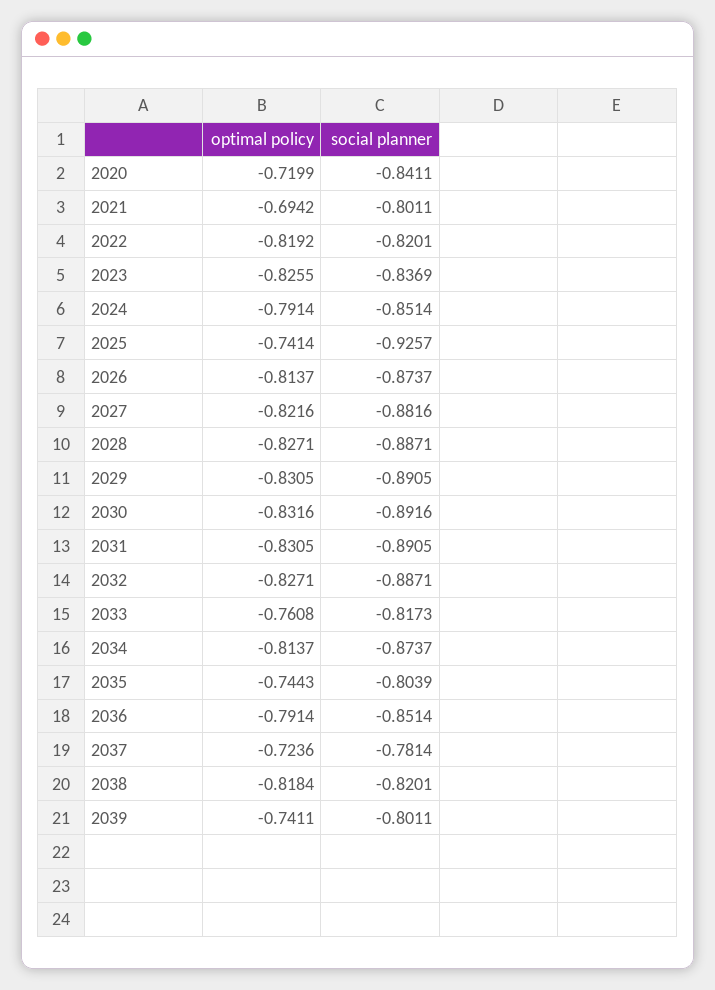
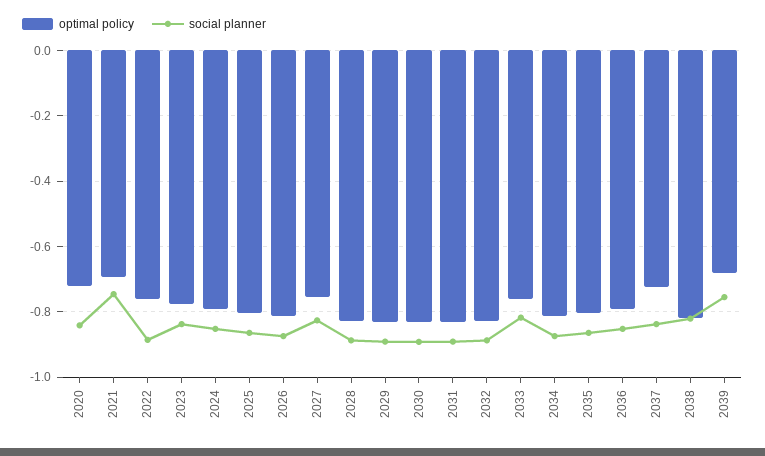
  {
    "optimal policy": {
      "2020": -0.7199,
      "2021": -0.6942,
-     "2022": -0.8192,
+     "2022": -0.76,
-     "2023": -0.8255,
+     "2023": -0.78,
      "2024": -0.7914,
-     "2025": -0.7414,
+     "2025": -0.8,
      "2026": -0.8137,
-     "2027": -0.8216,
+     "2027": -0.76,
      "2028": -0.8271,
      "2029": -0.8305,
      "2030": -0.8316,
      "2031": -0.8305,
      "2032": -0.8271,
      "2033": -0.7608,
      "2034": -0.8137,
-     "2035": -0.7443,
+     "2035": -0.8,
      "2036": -0.7914,
      "2037": -0.7236,
      "2038": -0.8184,
-     "2039": -0.7411
+     "2039": -0.68
    },
    "social planner": {
      "2020": -0.8411,
-     "2021": -0.8011,
+     "2021": -0.74,
-     "2022": -0.8201,
+     "2022": -0.88,
      "2023": -0.8369,
      "2024": -0.8514,
-     "2025": -0.9257,
+     "2025": -0.86,
      "2026": -0.8737,
-     "2027": -0.8816,
+     "2027": -0.82,
      "2028": -0.8871,
      "2029": -0.8905,
      "2030": -0.8916,
      "2031": -0.8905,
      "2032": -0.8871,
      "2033": -0.8173,
      "2034": -0.8737,
-     "2035": -0.8039,
+     "2035": -0.86,
      "2036": -0.8514,
-     "2037": -0.7814,
+     "2037": -0.84,
      "2038": -0.8201,
-     "2039": -0.8011
+     "2039": -0.76
    }
  }

